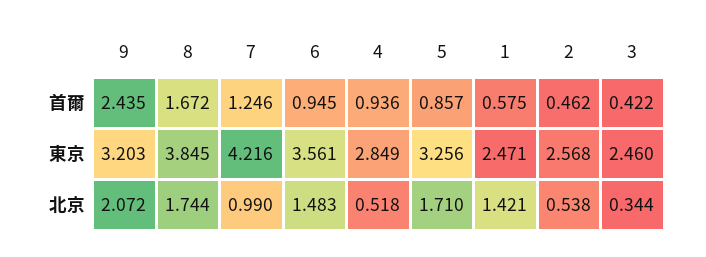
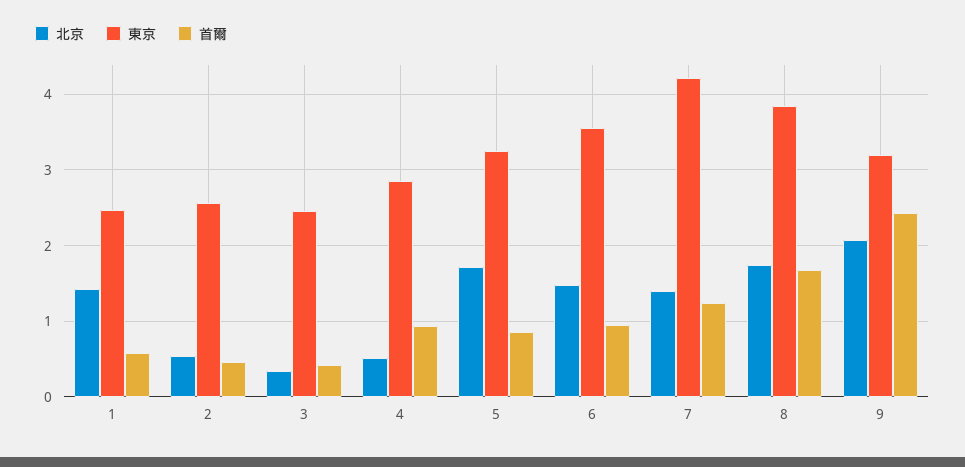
  {
    "首爾": {
      "9": 2.435,
      "8": 1.672,
      "7": 1.246,
      "6": 0.945,
      "4": 0.936,
      "5": 0.857,
      "1": 0.575,
      "2": 0.462,
      "3": 0.422
    },
    "東京": {
      "9": 3.203,
      "8": 3.845,
      "7": 4.216,
      "6": 3.561,
      "4": 2.849,
      "5": 3.256,
      "1": 2.471,
      "2": 2.568,
      "3": 2.46
    },
    "北京": {
      "9": 2.072,
      "8": 1.744,
-     "7": 0.99,
+     "7": 1.4,
      "6": 1.483,
      "4": 0.518,
      "5": 1.71,
      "1": 1.421,
      "2": 0.538,
      "3": 0.344
    }
  }

